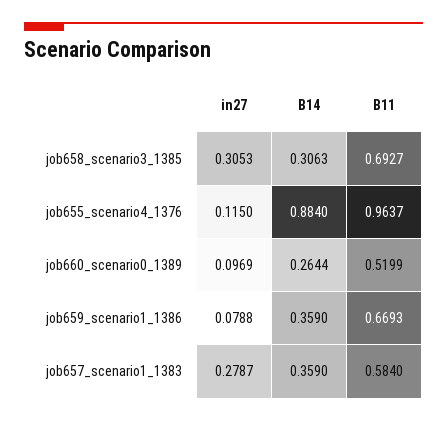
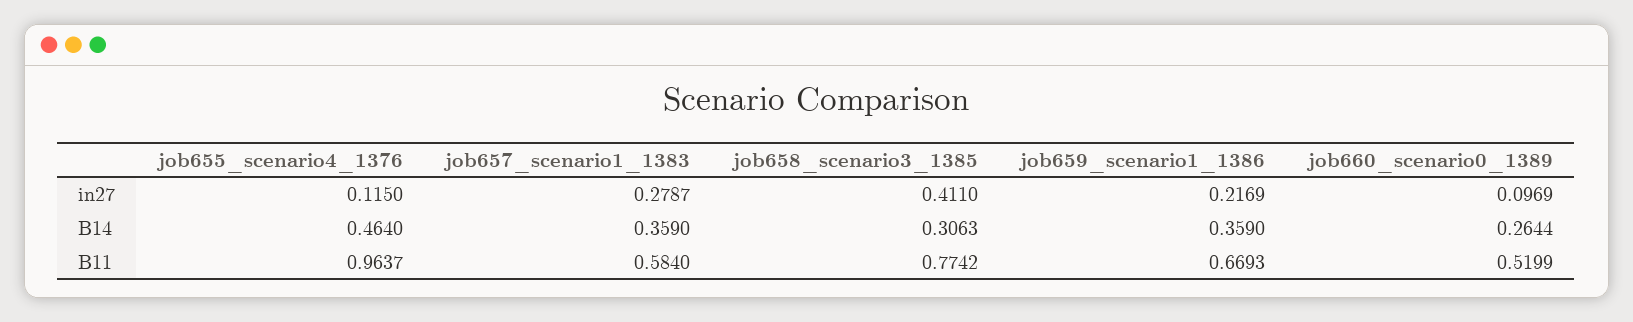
  {
    "in27": {
-     "job658_scenario3_1385": 0.3053,
+     "job658_scenario3_1385": 0.411,
      "job655_scenario4_1376": 0.115,
      "job660_scenario0_1389": 0.0969,
-     "job659_scenario1_1386": 0.0788,
+     "job659_scenario1_1386": 0.2169,
      "job657_scenario1_1383": 0.2787
    },
    "B14": {
      "job658_scenario3_1385": 0.3063,
-     "job655_scenario4_1376": 0.884,
+     "job655_scenario4_1376": 0.464,
      "job660_scenario0_1389": 0.2644,
      "job659_scenario1_1386": 0.359,
      "job657_scenario1_1383": 0.359
    },
    "B11": {
-     "job658_scenario3_1385": 0.6927,
+     "job658_scenario3_1385": 0.7742,
      "job655_scenario4_1376": 0.9637,
      "job660_scenario0_1389": 0.5199,
      "job659_scenario1_1386": 0.6693,
      "job657_scenario1_1383": 0.584
    }
  }

